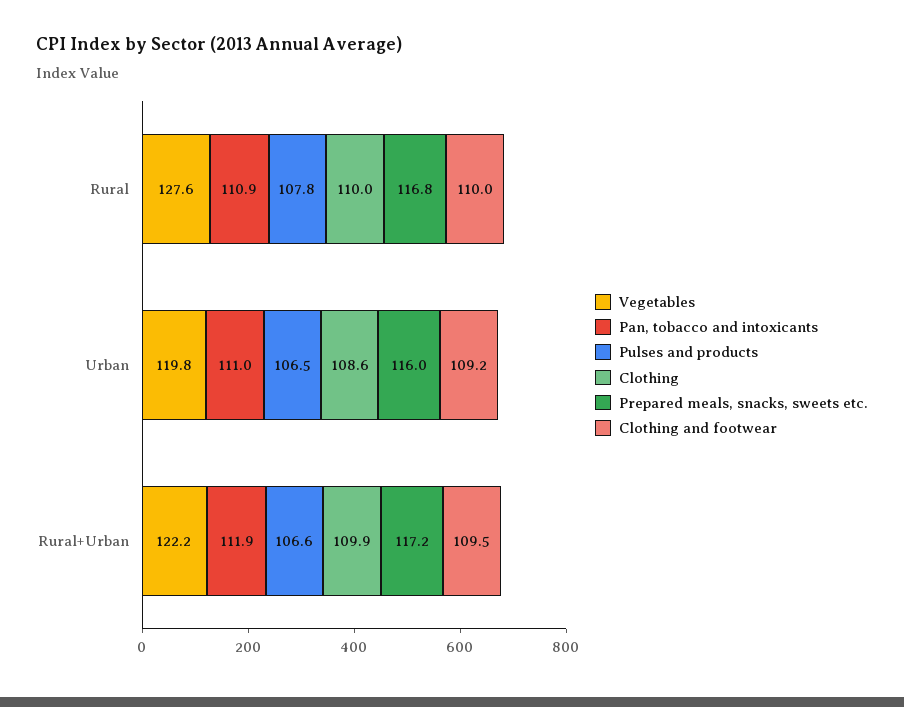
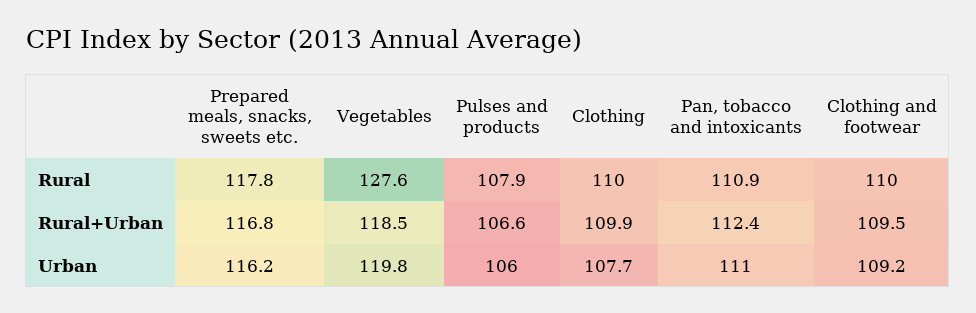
  {
    "Vegetables": {
      "Rural": 127.6,
      "Urban": 119.8,
-     "Rural+Urban": 122.2
+     "Rural+Urban": 118.5
    },
    "Pan, tobacco and intoxicants": {
      "Rural": 110.9,
      "Urban": 111,
-     "Rural+Urban": 111.9
+     "Rural+Urban": 112.4
    },
    "Pulses and products": {
-     "Rural": 107.8,
+     "Rural": 107.9,
-     "Urban": 106.5,
+     "Urban": 106,
      "Rural+Urban": 106.6
    },
    "Clothing": {
      "Rural": 110,
-     "Urban": 108.6,
+     "Urban": 107.7,
      "Rural+Urban": 109.9
    },
    "Prepared meals, snacks, sweets etc.": {
-     "Rural": 116.8,
+     "Rural": 117.8,
-     "Urban": 116,
+     "Urban": 116.2,
-     "Rural+Urban": 117.2
+     "Rural+Urban": 116.8
    },
    "Clothing and footwear": {
      "Rural": 110,
      "Urban": 109.2,
      "Rural+Urban": 109.5
    }
  }

